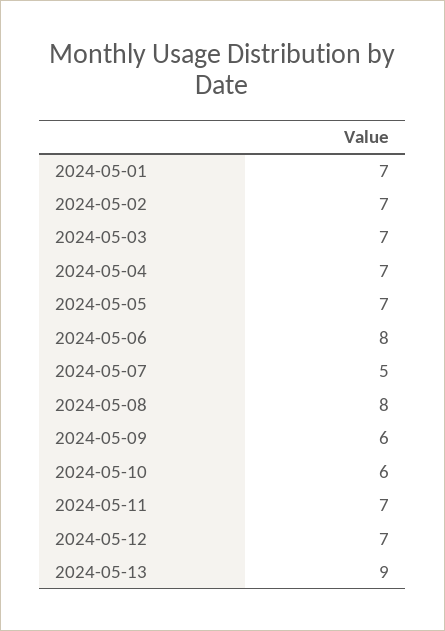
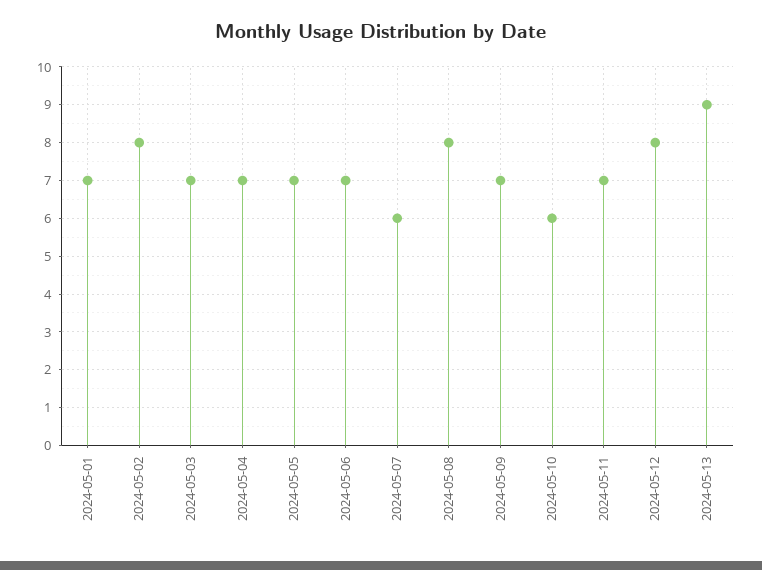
  {
    "2024-05-01": 7,
-   "2024-05-02": 7,
+   "2024-05-02": 8,
    "2024-05-03": 7,
    "2024-05-04": 7,
    "2024-05-05": 7,
-   "2024-05-06": 8,
+   "2024-05-06": 7,
-   "2024-05-07": 5,
+   "2024-05-07": 6,
    "2024-05-08": 8,
-   "2024-05-09": 6,
+   "2024-05-09": 7,
    "2024-05-10": 6,
    "2024-05-11": 7,
-   "2024-05-12": 7,
+   "2024-05-12": 8,
    "2024-05-13": 9
  }

